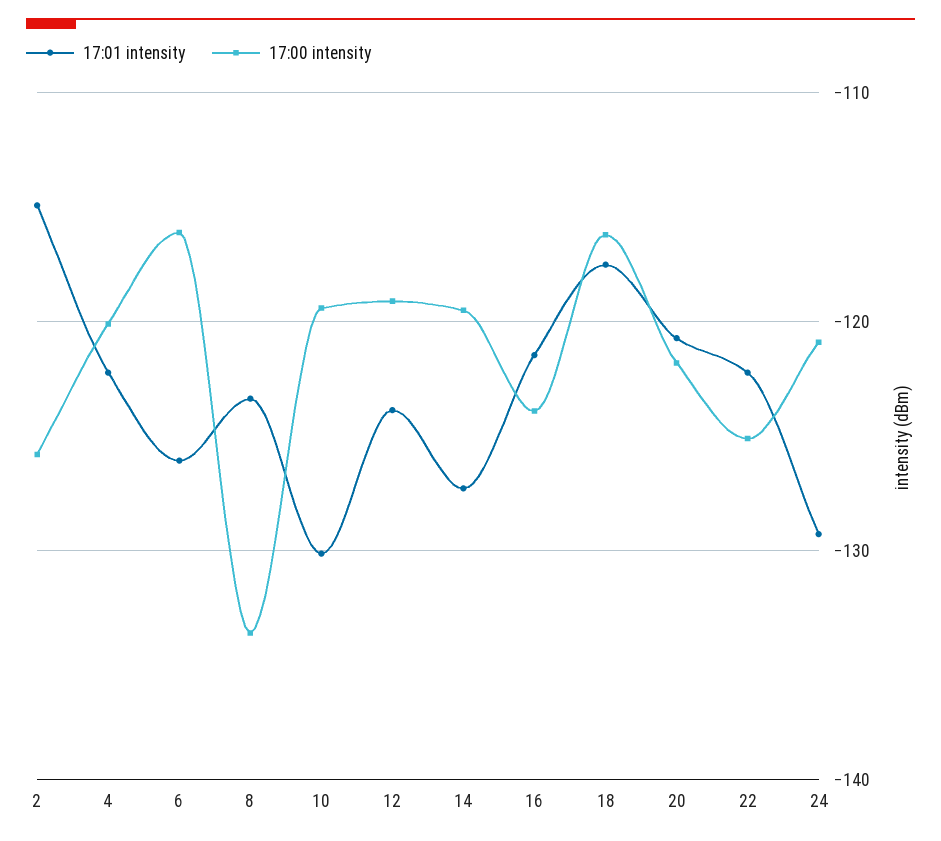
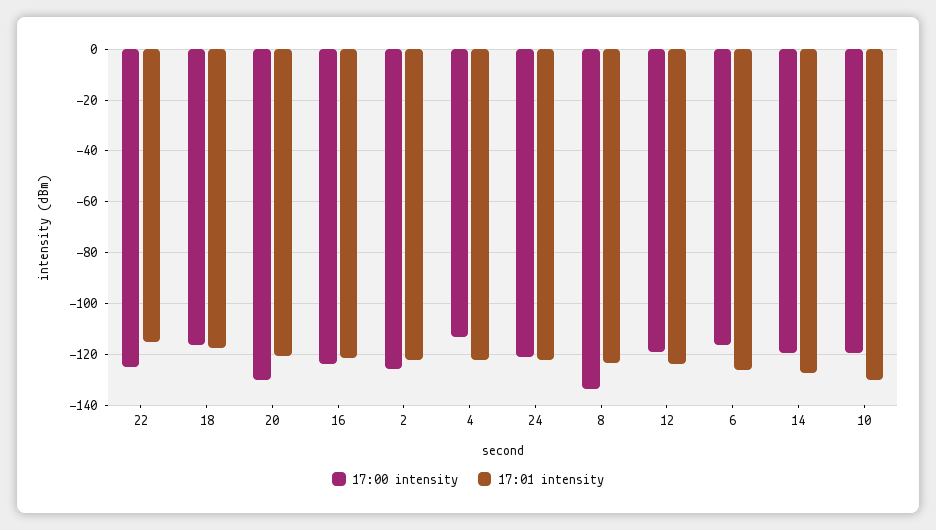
  {
    "17:01 intensity": {
-     "2": -115,
+     "2": -122.5,
      "4": -122,
      "6": -126,
      "8": -123,
      "10": -130,
      "12": -124,
      "14": -127,
      "16": -121,
      "18": -118,
      "20": -121,
-     "22": -122,
+     "22": -115,
-     "24": -129
+     "24": -122.5
    },
    "17:00 intensity": {
      "2": -126,
-     "4": -120,
+     "4": -112.5,
      "6": -116,
      "8": -134,
      "10": -119,
      "12": -119,
      "14": -120,
      "16": -124,
      "18": -116,
-     "20": -122,
+     "20": -130,
      "22": -125,
      "24": -121
    }
  }

